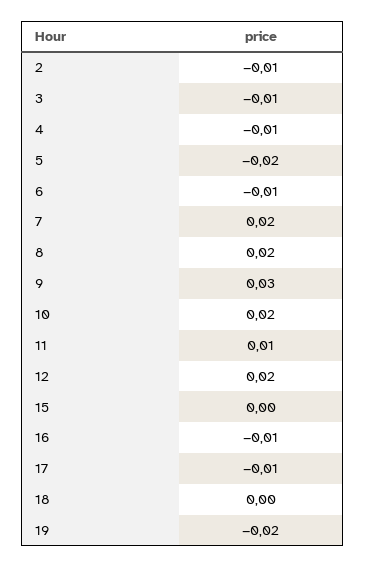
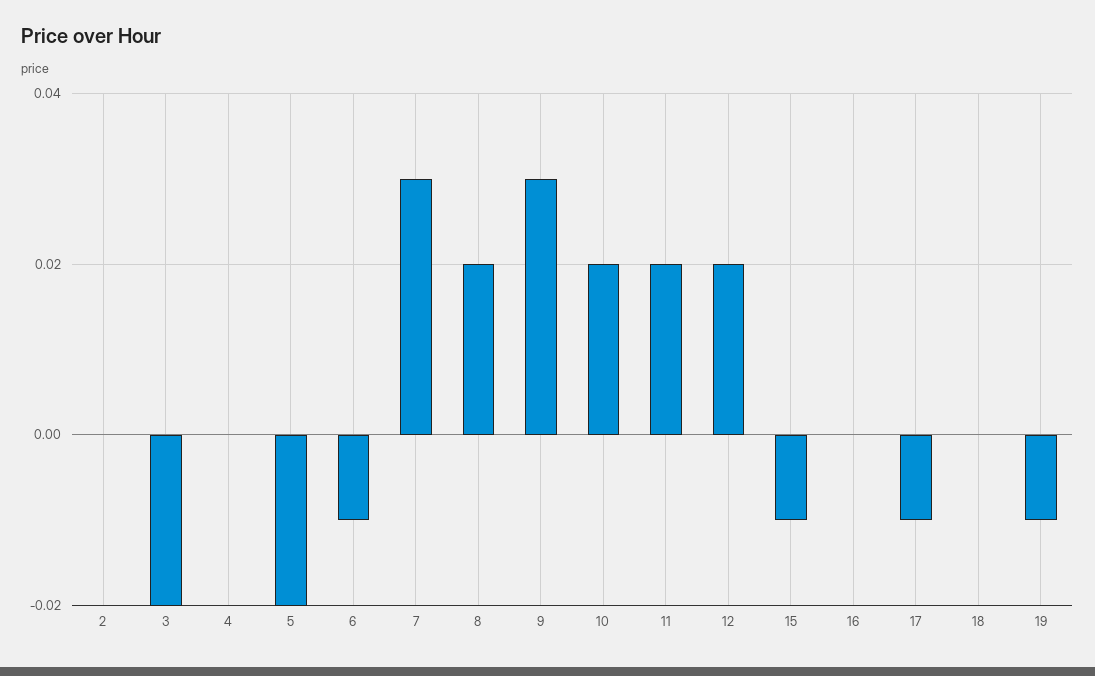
  {
-   "2": -0.01,
+   "2": 0,
-   "3": -0.01,
+   "3": -0.02,
-   "4": -0.01,
+   "4": 0,
    "5": -0.02,
    "6": -0.01,
-   "7": 0.02,
+   "7": 0.03,
    "8": 0.02,
    "9": 0.03,
    "10": 0.02,
-   "11": 0.01,
+   "11": 0.02,
    "12": 0.02,
-   "15": 0,
+   "15": -0.01,
-   "16": -0.01,
+   "16": 0,
    "17": -0.01,
    "18": 0,
-   "19": -0.02
+   "19": -0.01
  }

